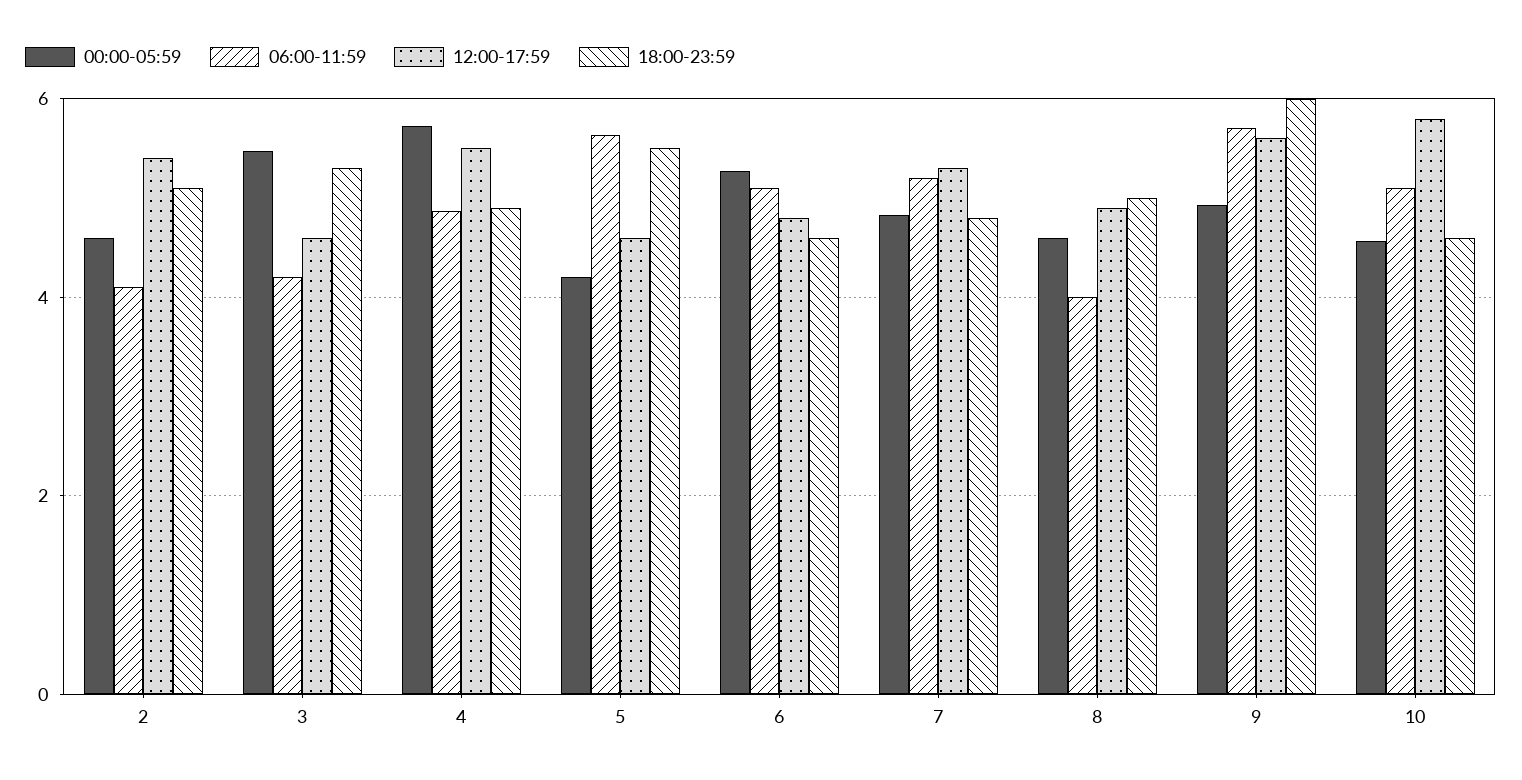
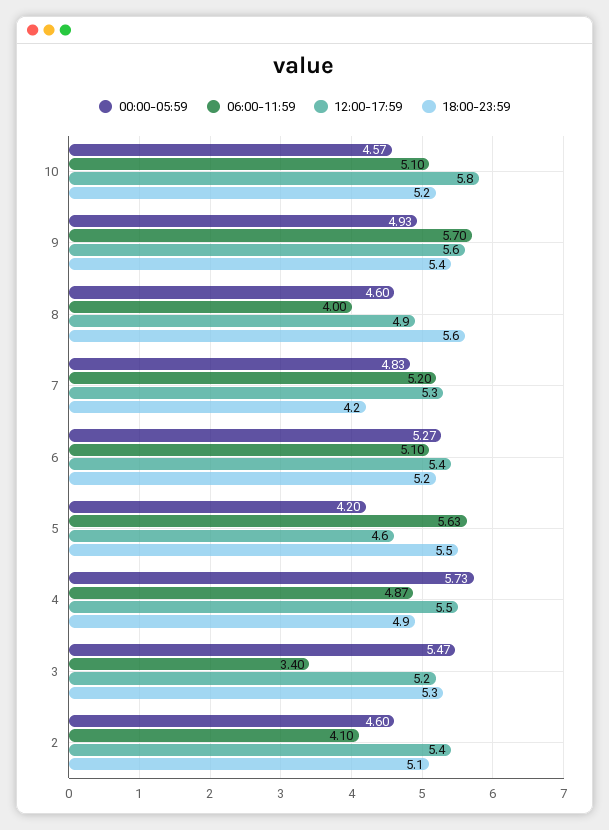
  {
    "00:00-05:59": {
      "2": 4.6,
      "3": 5.47,
      "4": 5.73,
      "5": 4.2,
      "6": 5.27,
      "7": 4.83,
      "8": 4.6,
      "9": 4.93,
      "10": 4.57
    },
    "06:00-11:59": {
      "2": 4.1,
-     "3": 4.2,
+     "3": 3.4,
      "4": 4.87,
      "5": 5.63,
      "6": 5.1,
      "7": 5.2,
      "8": 4,
      "9": 5.7,
      "10": 5.1
    },
    "12:00-17:59": {
      "2": 5.4,
-     "3": 4.6,
+     "3": 5.2,
      "4": 5.5,
      "5": 4.6,
-     "6": 4.8,
+     "6": 5.4,
      "7": 5.3,
      "8": 4.9,
      "9": 5.6,
      "10": 5.8
    },
    "18:00-23:59": {
      "2": 5.1,
      "3": 5.3,
      "4": 4.9,
      "5": 5.5,
-     "6": 4.6,
+     "6": 5.2,
-     "7": 4.8,
+     "7": 4.2,
-     "8": 5,
+     "8": 5.6,
-     "9": 6,
+     "9": 5.4,
-     "10": 4.6
+     "10": 5.2
    }
  }

